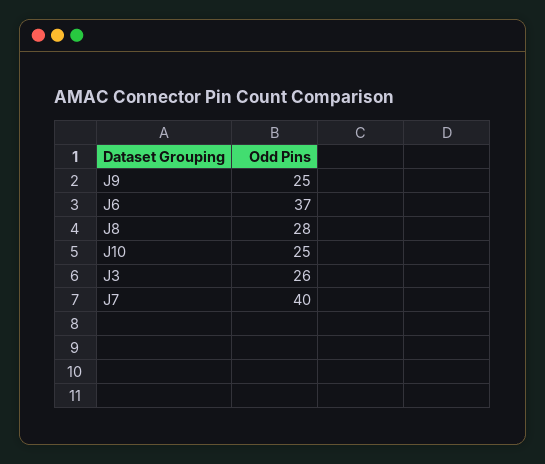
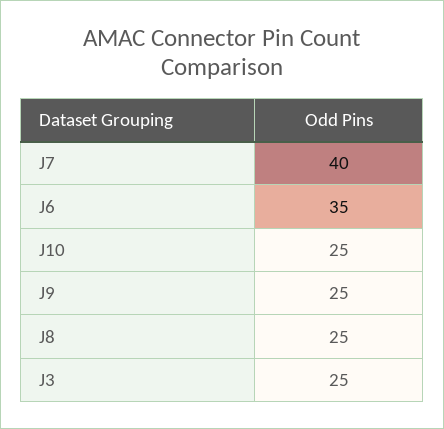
  {
    "J9": 25,
-   "J6": 37,
+   "J6": 35,
-   "J8": 28,
+   "J8": 25,
    "J10": 25,
-   "J3": 26,
+   "J3": 25,
    "J7": 40
  }

